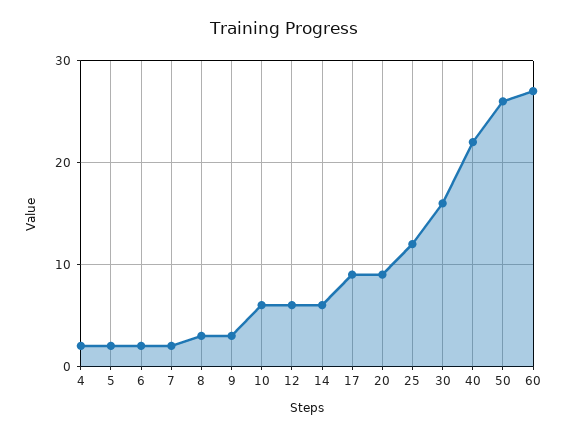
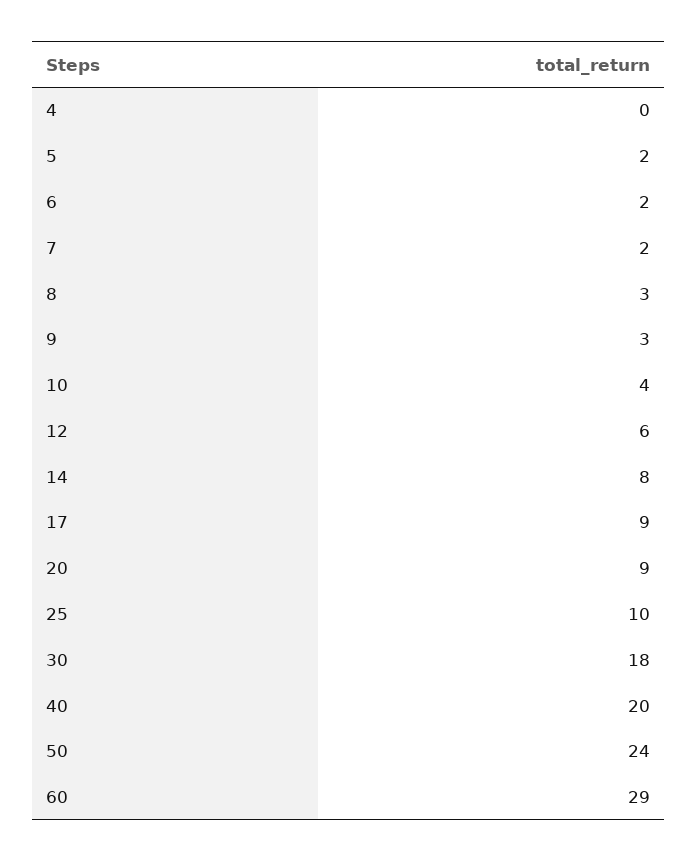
  {
-   "4": 2,
+   "4": 0,
    "5": 2,
    "6": 2,
    "7": 2,
    "8": 3,
    "9": 3,
-   "10": 6,
+   "10": 4,
    "12": 6,
-   "14": 6,
+   "14": 8,
    "17": 9,
    "20": 9,
-   "25": 12,
+   "25": 10,
-   "30": 16,
+   "30": 18,
-   "40": 22,
+   "40": 20,
-   "50": 26,
+   "50": 24,
-   "60": 27
+   "60": 29
  }

